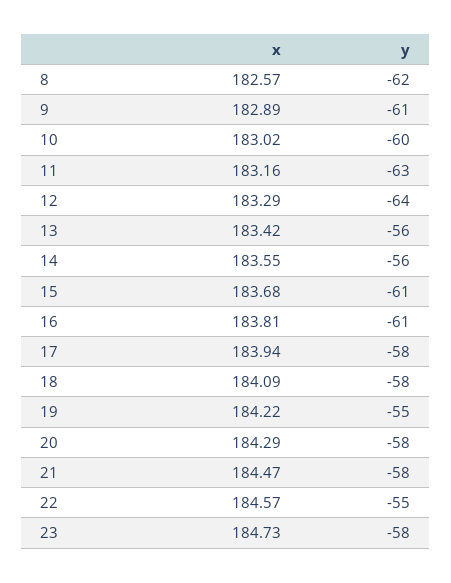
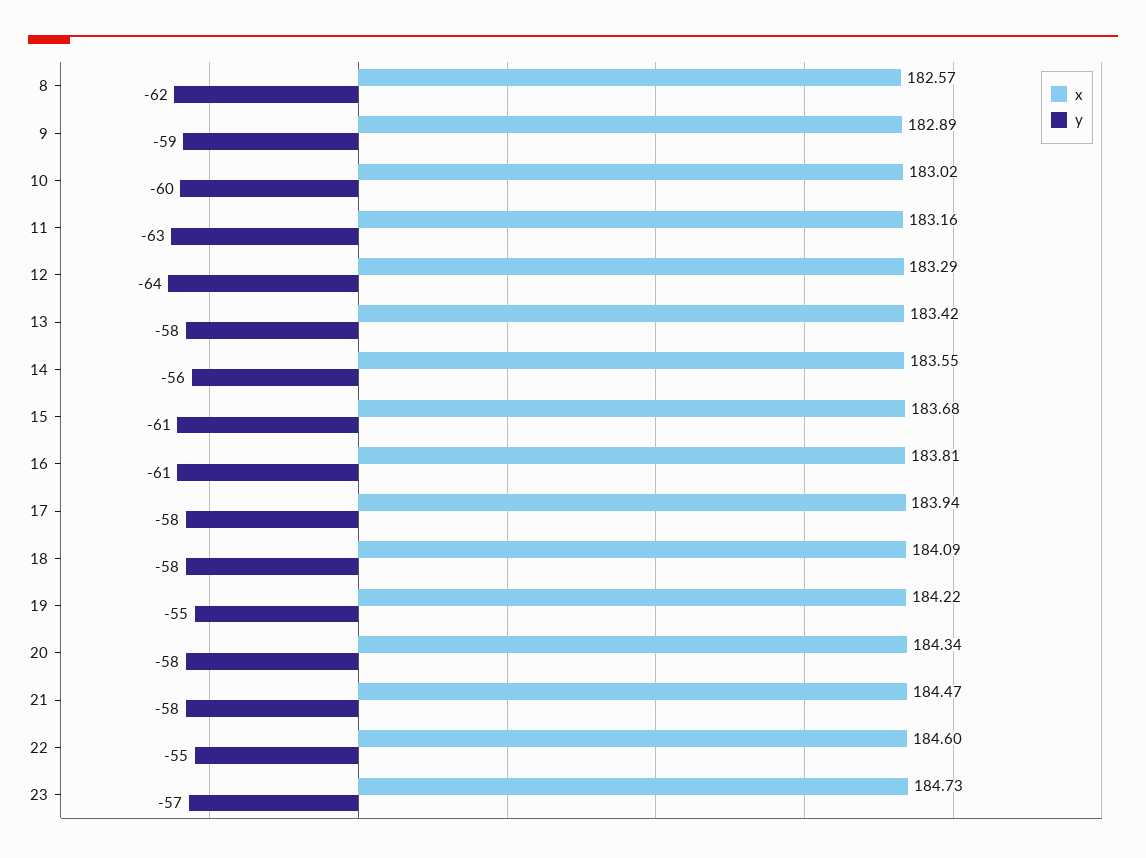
  {
    "x": {
      "8": 182.57,
      "9": 182.89,
      "10": 183.02,
      "11": 183.16,
      "12": 183.29,
      "13": 183.42,
      "14": 183.55,
      "15": 183.68,
      "16": 183.81,
      "17": 183.94,
      "18": 184.09,
      "19": 184.22,
-     "20": 184.29,
+     "20": 184.34,
      "21": 184.47,
-     "22": 184.57,
+     "22": 184.6,
      "23": 184.73
    },
    "y": {
      "8": -62,
-     "9": -61,
+     "9": -59,
      "10": -60,
      "11": -63,
      "12": -64,
-     "13": -56,
+     "13": -58,
      "14": -56,
      "15": -61,
      "16": -61,
      "17": -58,
      "18": -58,
      "19": -55,
      "20": -58,
      "21": -58,
      "22": -55,
-     "23": -58
+     "23": -57
    }
  }

